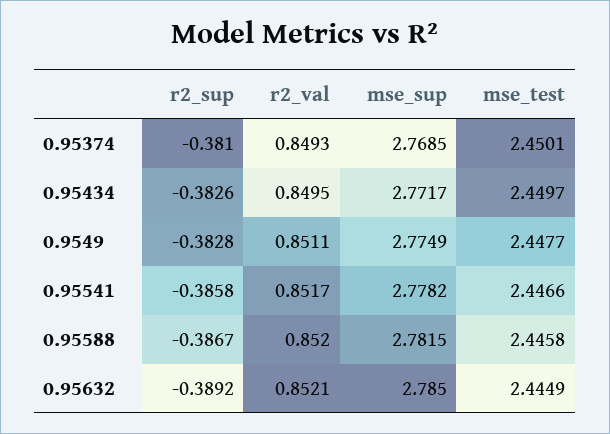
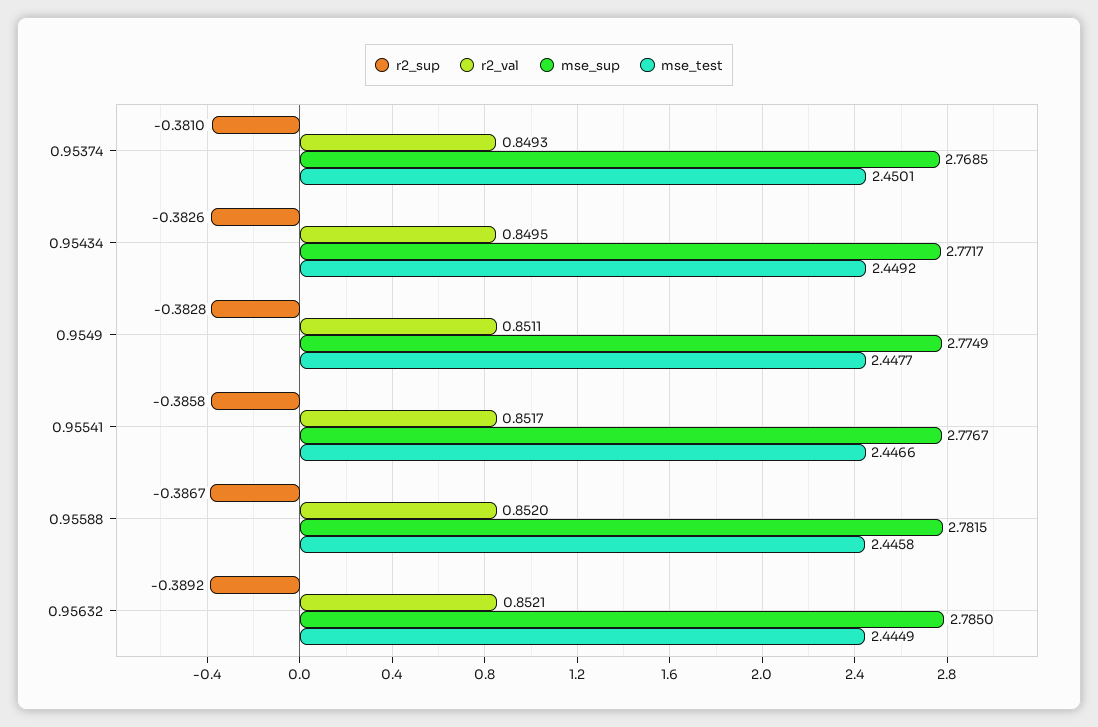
  {
    "r2_sup": {
      "0.95374": -0.381,
      "0.95434": -0.3826,
      "0.9549": -0.3828,
      "0.95541": -0.3858,
      "0.95588": -0.3867,
      "0.95632": -0.3892
    },
    "r2_val": {
      "0.95374": 0.8493,
      "0.95434": 0.8495,
      "0.9549": 0.8511,
      "0.95541": 0.8517,
      "0.95588": 0.852,
      "0.95632": 0.8521
    },
    "mse_sup": {
      "0.95374": 2.7685,
      "0.95434": 2.7717,
      "0.9549": 2.7749,
-     "0.95541": 2.7782,
+     "0.95541": 2.7767,
      "0.95588": 2.7815,
      "0.95632": 2.785
    },
    "mse_test": {
      "0.95374": 2.4501,
-     "0.95434": 2.4497,
+     "0.95434": 2.4492,
      "0.9549": 2.4477,
      "0.95541": 2.4466,
      "0.95588": 2.4458,
      "0.95632": 2.4449
    }
  }

